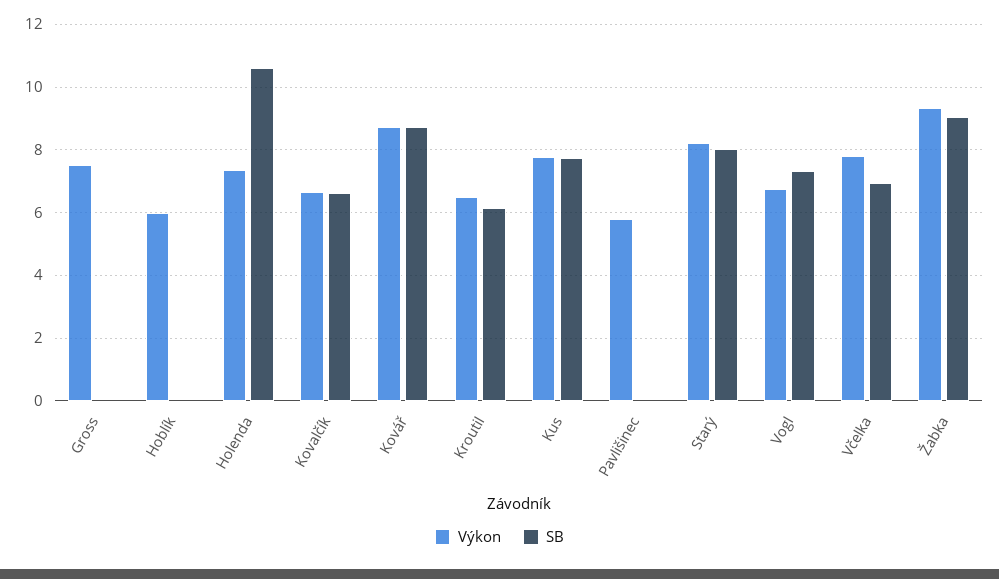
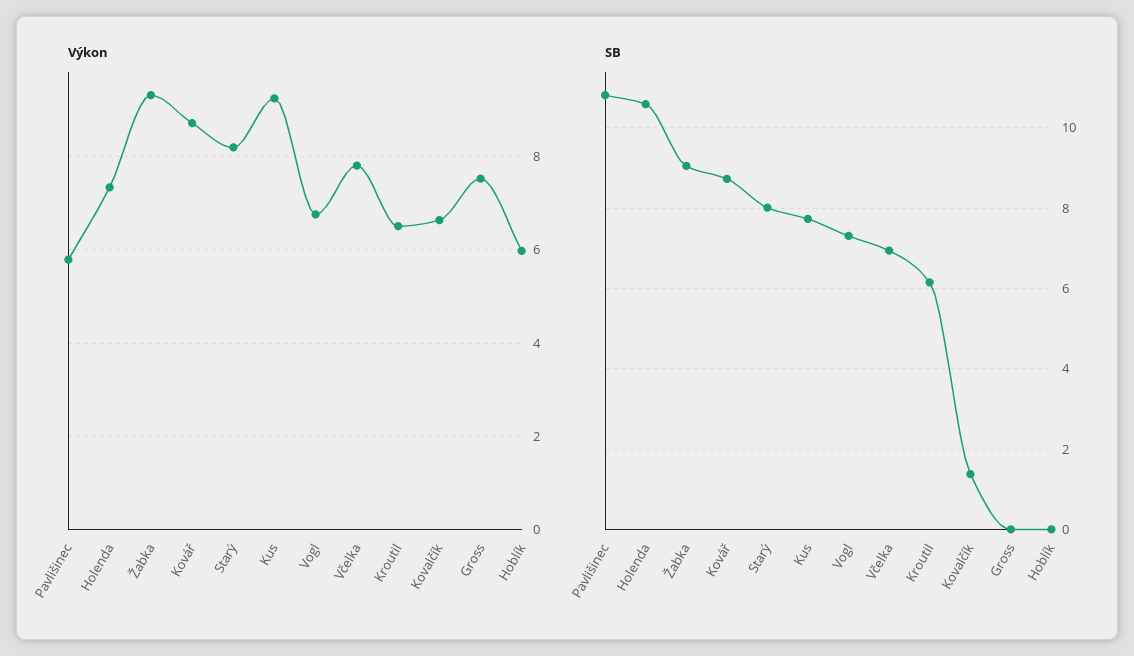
  {
    "Výkon": {
      "Gross": 7.6,
      "Hoblík": 6,
      "Holenda": 7.4,
      "Kovalčík": 6.6,
      "Kovář": 8.8,
      "Kroutil": 6.6,
-     "Kus": 7.8,
+     "Kus": 9.2,
      "Pavlišinec": 5.8,
      "Starý": 8.2,
      "Vogl": 6.8,
      "Včelka": 7.8,
      "Žabka": 9.4
    },
    "SB": {
      "Gross": 0,
      "Hoblík": 0,
      "Holenda": 10.6,
-     "Kovalčík": 6.6,
+     "Kovalčík": 1.4,
      "Kovář": 8.8,
      "Kroutil": 6.2,
      "Kus": 7.8,
-     "Pavlišinec": 0,
+     "Pavlišinec": 10.8,
      "Starý": 8,
      "Vogl": 7.4,
      "Včelka": 7,
      "Žabka": 9
    }
  }

